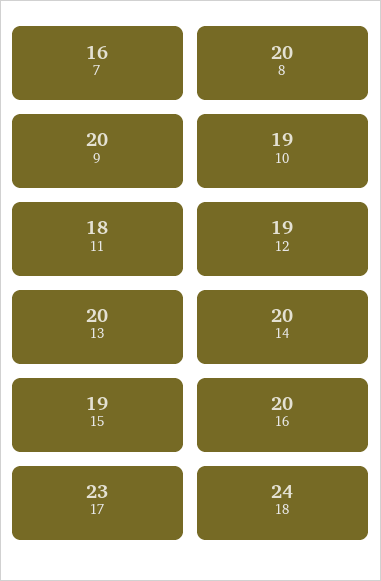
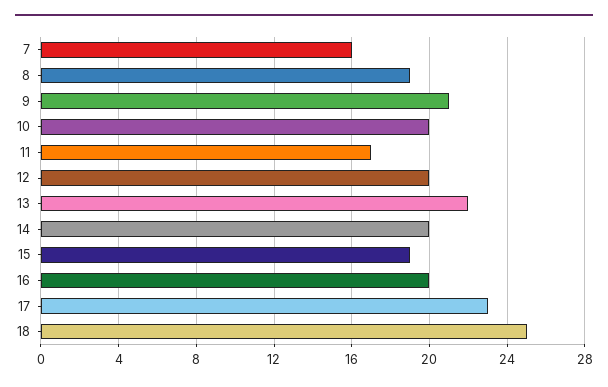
  {
    "7": 16,
-   "8": 20,
+   "8": 19,
-   "9": 20,
+   "9": 21,
-   "10": 19,
+   "10": 20,
-   "11": 18,
+   "11": 17,
-   "12": 19,
+   "12": 20,
-   "13": 20,
+   "13": 22,
    "14": 20,
    "15": 19,
    "16": 20,
    "17": 23,
-   "18": 24
+   "18": 25
  }

